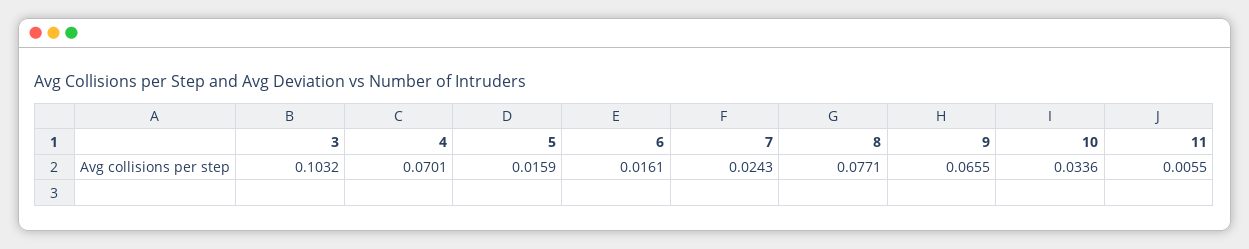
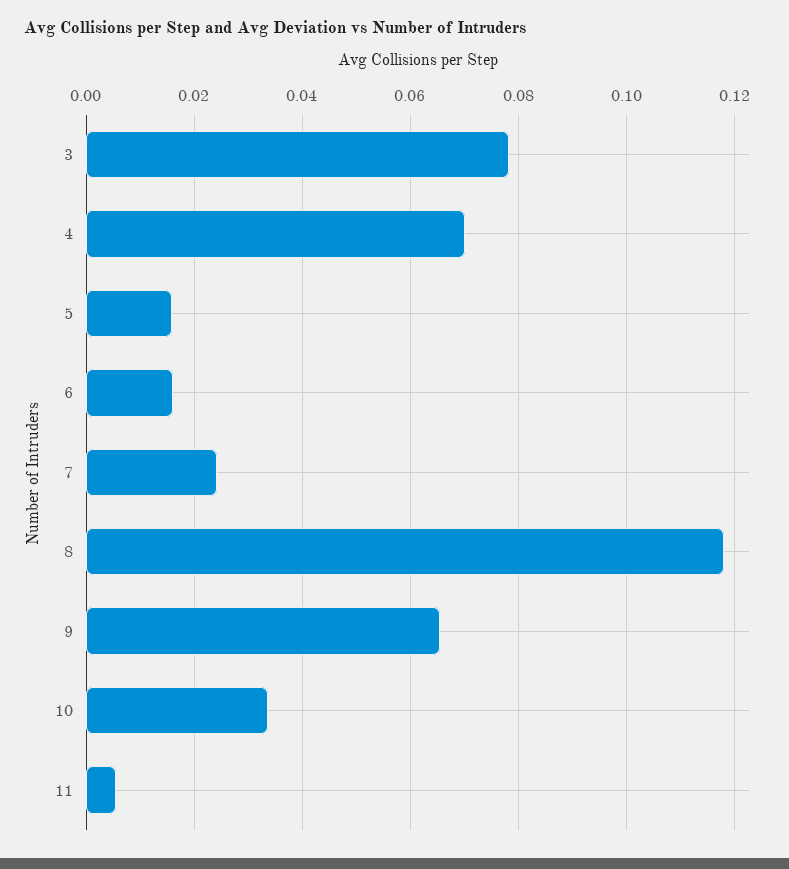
  {
-   "3": 0.1032,
+   "3": 0.078,
    "4": 0.0701,
    "5": 0.0159,
    "6": 0.0161,
    "7": 0.0243,
-   "8": 0.0771,
+   "8": 0.118,
    "9": 0.0655,
    "10": 0.0336,
    "11": 0.0055
  }

